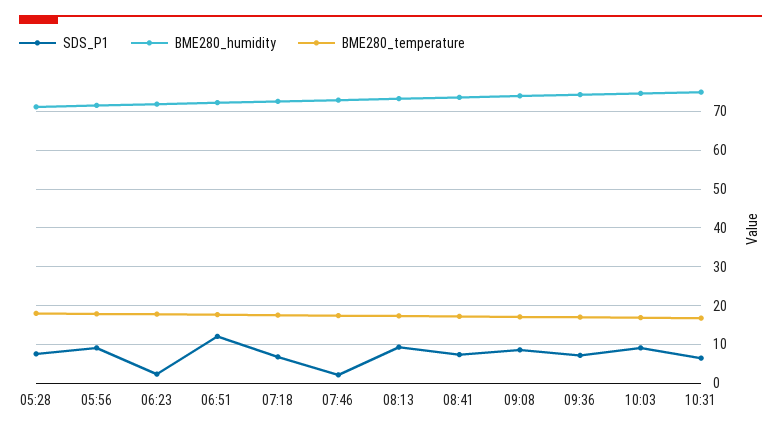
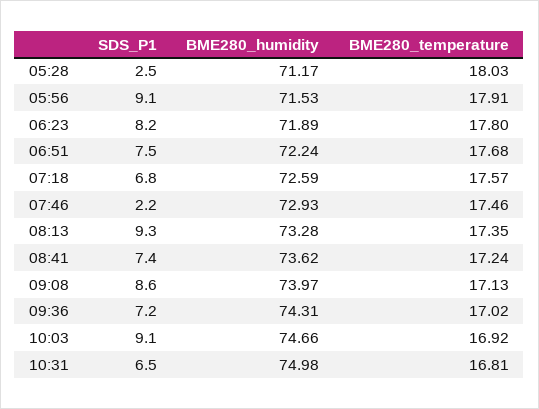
  {
    "SDS_P1": {
-     "05:28": 8,
+     "05:28": 2.5,
      "05:56": 9.1,
-     "06:23": 2,
+     "06:23": 8.2,
-     "06:51": 12,
+     "06:51": 7.5,
      "07:18": 6.8,
      "07:46": 2.2,
      "08:13": 9.3,
      "08:41": 7.4,
      "09:08": 8.6,
      "09:36": 7.2,
      "10:03": 9.1,
      "10:31": 6.5
    },
    "BME280_humidity": {
      "05:28": 71.17,
      "05:56": 71.53,
      "06:23": 71.89,
      "06:51": 72.24,
      "07:18": 72.59,
      "07:46": 72.93,
      "08:13": 73.28,
      "08:41": 73.62,
      "09:08": 73.97,
      "09:36": 74.31,
      "10:03": 74.66,
      "10:31": 74.98
    },
    "BME280_temperature": {
      "05:28": 18.03,
      "05:56": 17.91,
      "06:23": 17.8,
      "06:51": 17.68,
      "07:18": 17.57,
      "07:46": 17.46,
      "08:13": 17.35,
      "08:41": 17.24,
      "09:08": 17.13,
      "09:36": 17.02,
      "10:03": 16.92,
      "10:31": 16.81
    }
  }

